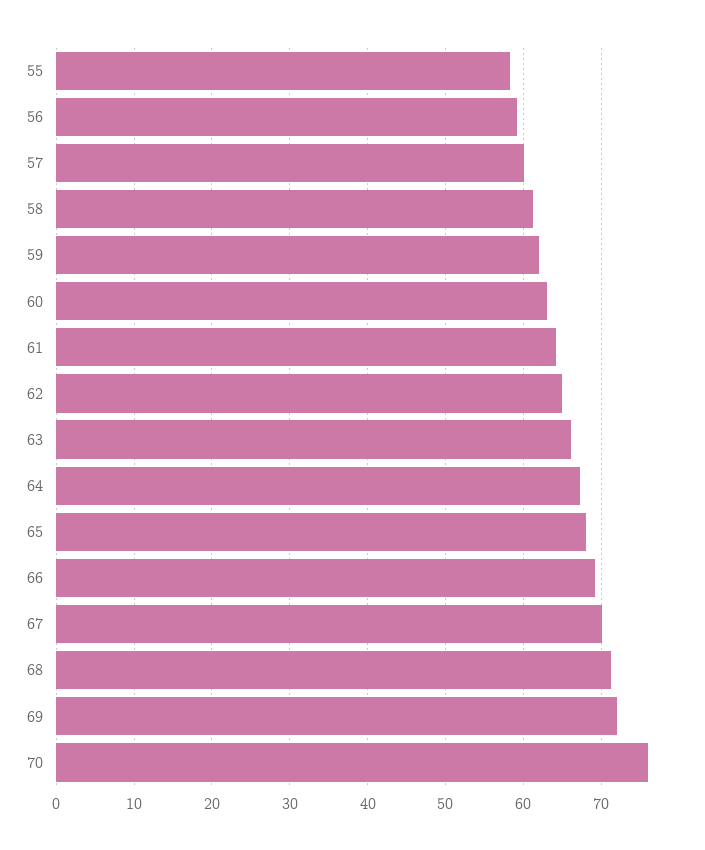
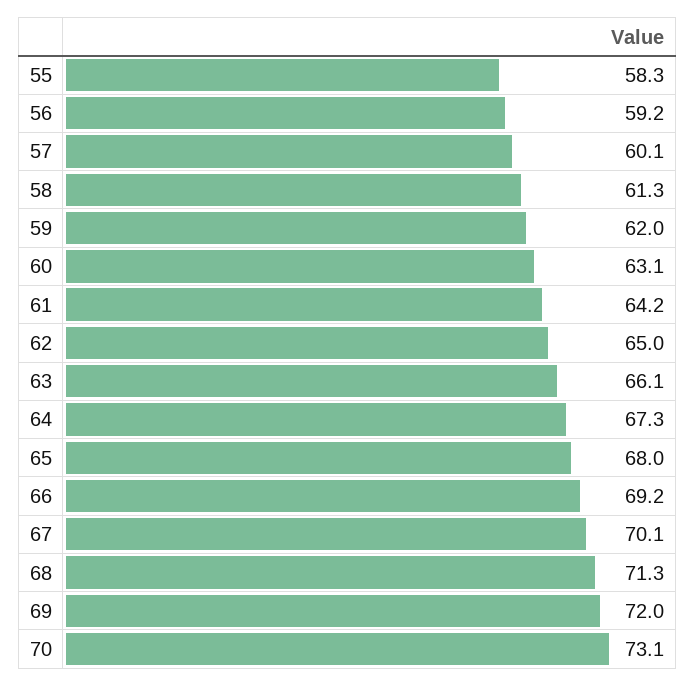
  {
    "55": 58.3,
    "56": 59.2,
    "57": 60.1,
    "58": 61.3,
    "59": 62,
    "60": 63.1,
    "61": 64.2,
    "62": 65,
    "63": 66.1,
    "64": 67.3,
    "65": 68,
    "66": 69.2,
    "67": 70.1,
    "68": 71.3,
    "69": 72,
-   "70": 76
+   "70": 73.1
  }

